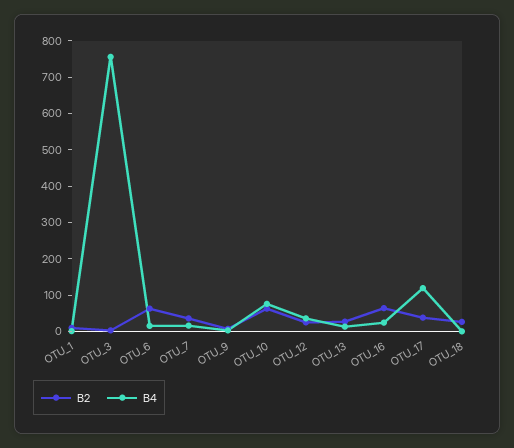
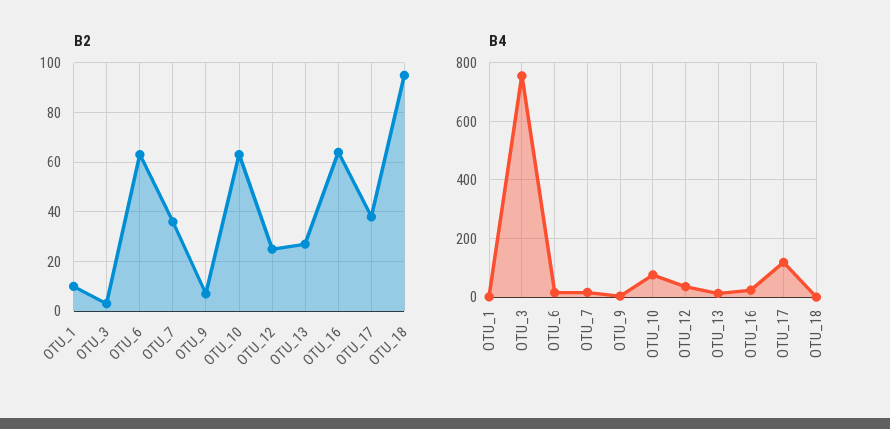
  {
    "B2": {
      "OTU_1": 10,
      "OTU_3": 5,
      "OTU_6": 65,
      "OTU_7": 35,
      "OTU_9": 5,
      "OTU_10": 65,
      "OTU_12": 25,
      "OTU_13": 25,
      "OTU_16": 65,
      "OTU_17": 40,
-     "OTU_18": 25
+     "OTU_18": 95
    },
    "B4": {
      "OTU_1": 0,
      "OTU_3": 750,
      "OTU_6": 25,
      "OTU_7": 25,
      "OTU_9": 0,
      "OTU_10": 75,
      "OTU_12": 25,
      "OTU_13": 25,
      "OTU_16": 25,
      "OTU_17": 125,
      "OTU_18": 0
    }
  }

